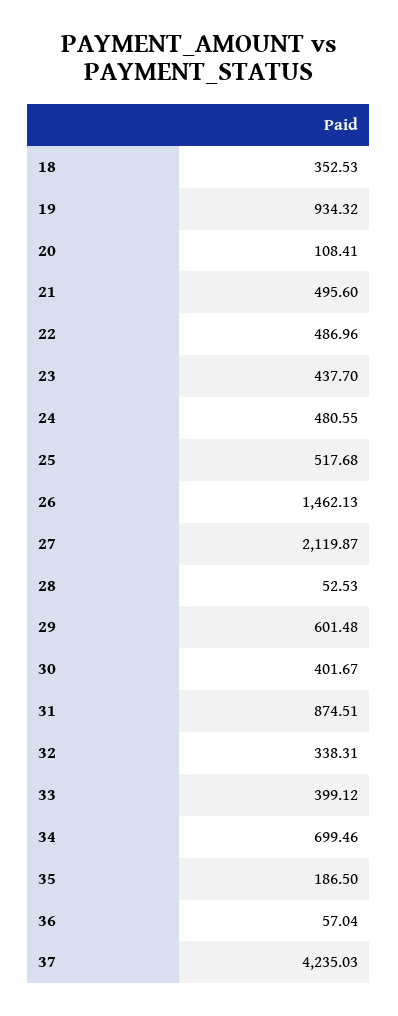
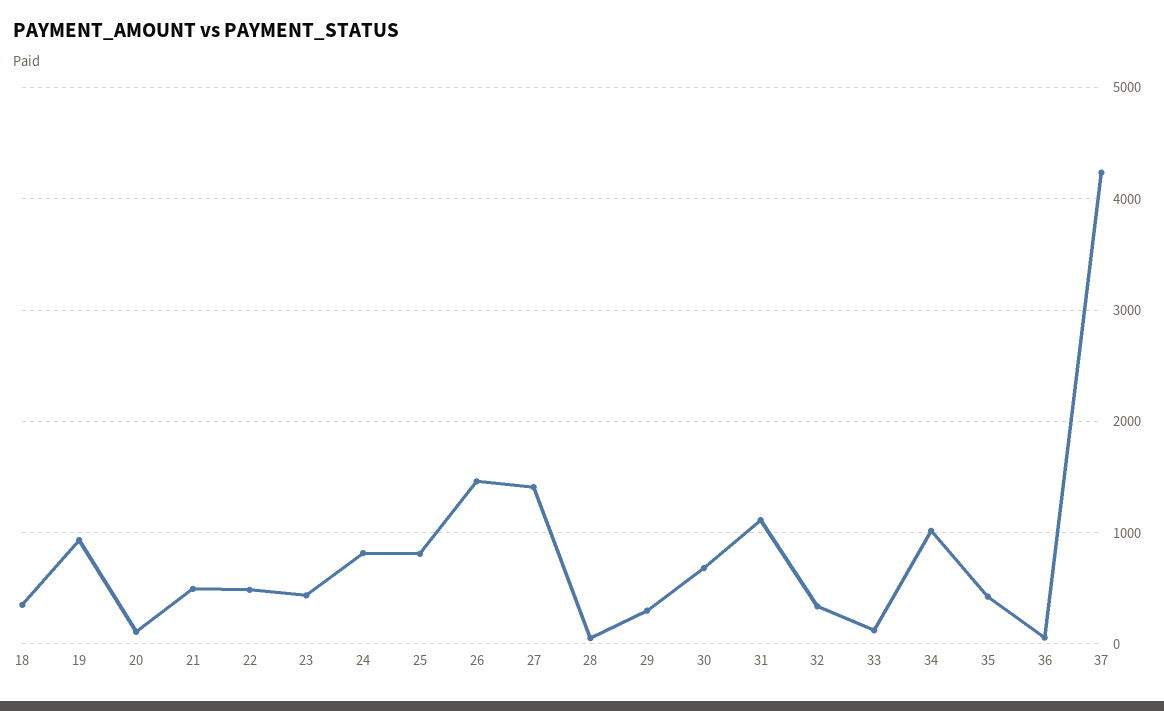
  {
    "18": 352.53,
    "19": 934.32,
    "20": 108.41,
    "21": 495.6,
    "22": 486.96,
    "23": 437.7,
-   "24": 480.55,
+   "24": 800,
-   "25": 517.68,
+   "25": 800,
    "26": 1462.13,
-   "27": 2119.87,
+   "27": 1400,
    "28": 52.53,
-   "29": 601.48,
+   "29": 300,
-   "30": 401.67,
+   "30": 700,
-   "31": 874.51,
+   "31": 1100,
    "32": 338.31,
-   "33": 399.12,
+   "33": 100,
-   "34": 699.46,
+   "34": 1000,
-   "35": 186.5,
+   "35": 400,
    "36": 57.04,
    "37": 4235.03
  }

